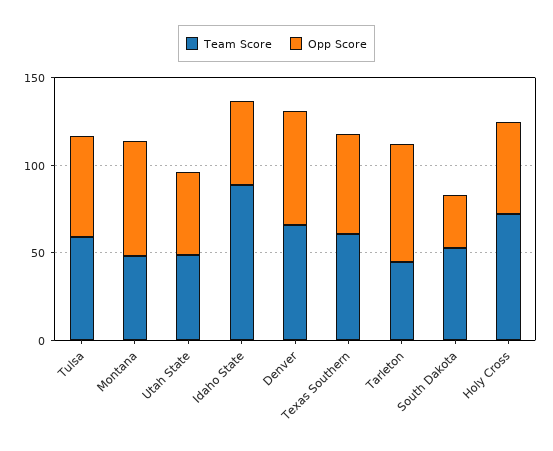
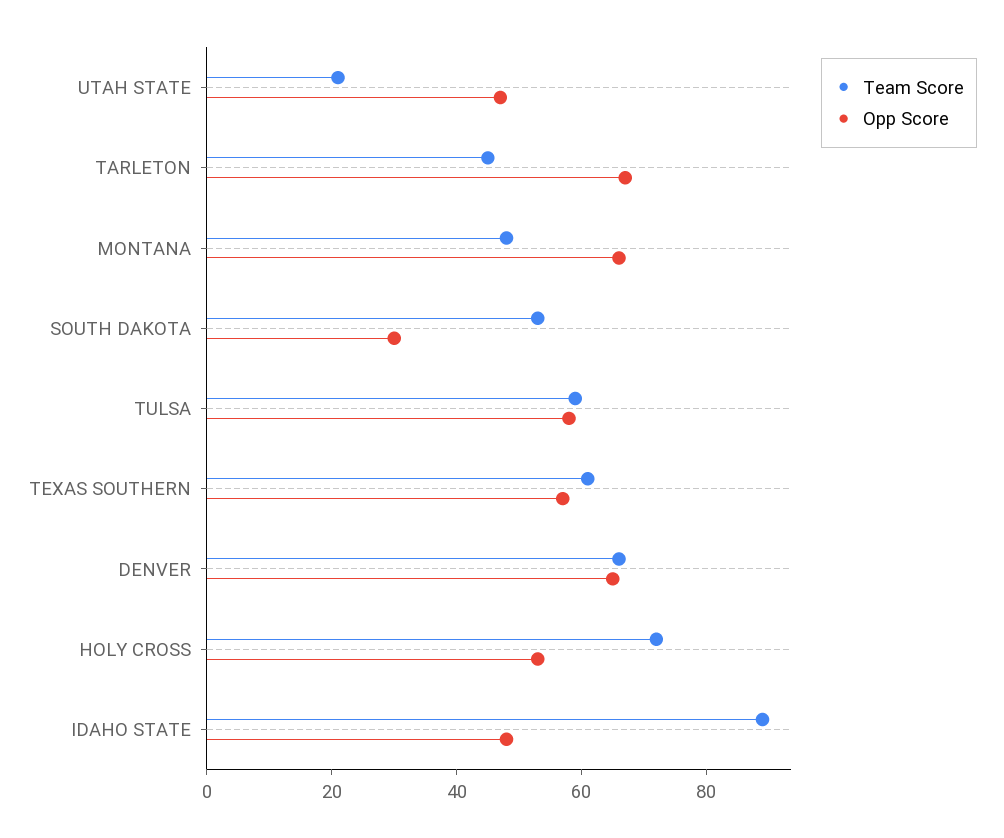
  {
    "Team Score": {
      "Tulsa": 60,
      "Montana": 50,
-     "Utah State": 50,
+     "Utah State": 20,
      "Idaho State": 90,
      "Denver": 65,
      "Texas Southern": 60,
      "Tarleton": 45,
      "South Dakota": 55,
      "Holy Cross": 70
    },
    "Opp Score": {
      "Tulsa": 60,
      "Montana": 65,
      "Utah State": 45,
      "Idaho State": 50,
      "Denver": 65,
      "Texas Southern": 55,
      "Tarleton": 65,
      "South Dakota": 30,
      "Holy Cross": 55
    }
  }

